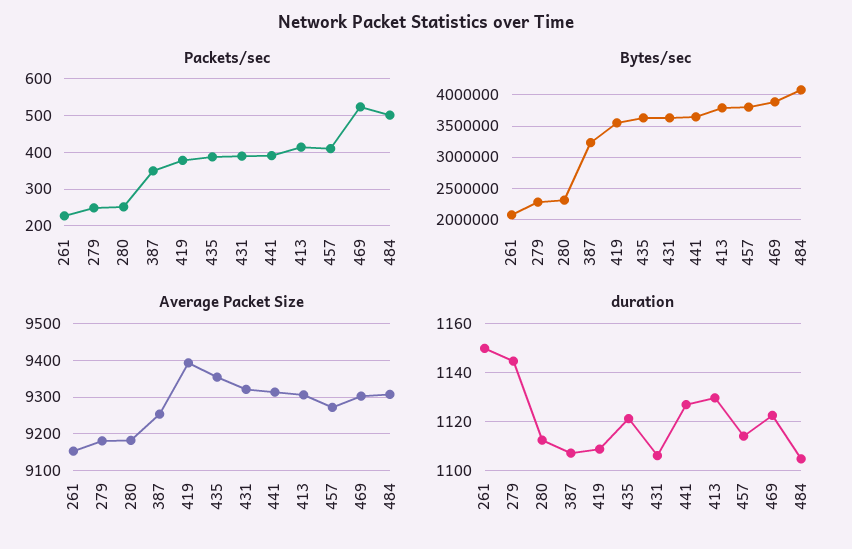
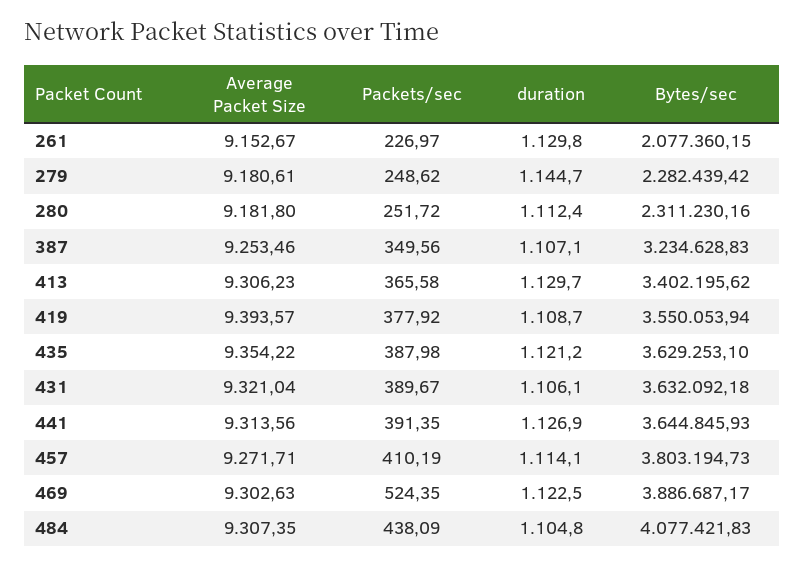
  {
    "Packets/sec": {
      "261": 226.97,
      "279": 248.62,
      "280": 251.72,
      "387": 349.56,
      "419": 377.92,
      "435": 387.98,
      "431": 389.67,
      "441": 391.35,
-     "413": 420,
+     "413": 365.58,
      "457": 410.19,
      "469": 524.35,
-     "484": 500
+     "484": 438.09
    },
    "Bytes/sec": {
      "261": 2077360.15,
      "279": 2282439.42,
      "280": 2311230.16,
      "387": 3234628.83,
      "419": 3550053.94,
      "435": 3629253.1,
      "431": 3632092.18,
      "441": 3644845.93,
-     "413": 3800000,
+     "413": 3402195.62,
      "457": 3803194.73,
      "469": 3886687.17,
      "484": 4077421.83
    },
    "Average Packet Size": {
      "261": 9152.67,
      "279": 9180.61,
      "280": 9181.8,
      "387": 9253.46,
      "419": 9393.57,
      "435": 9354.22,
      "431": 9321.04,
      "441": 9313.56,
      "413": 9306.23,
      "457": 9271.71,
      "469": 9302.63,
      "484": 9307.35
    },
    "duration": {
-     "261": 1150,
+     "261": 1129.8,
      "279": 1144.7,
      "280": 1112.4,
      "387": 1107.1,
      "419": 1108.7,
      "435": 1121.2,
      "431": 1106.1,
      "441": 1126.9,
      "413": 1129.7,
      "457": 1114.1,
      "469": 1122.5,
      "484": 1104.8
    }
  }

